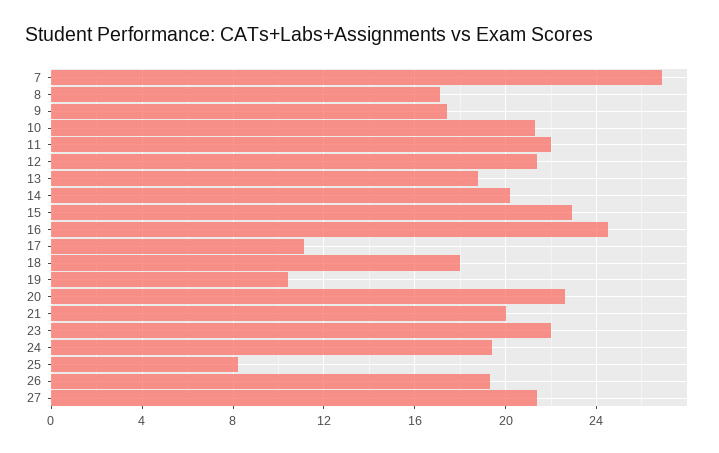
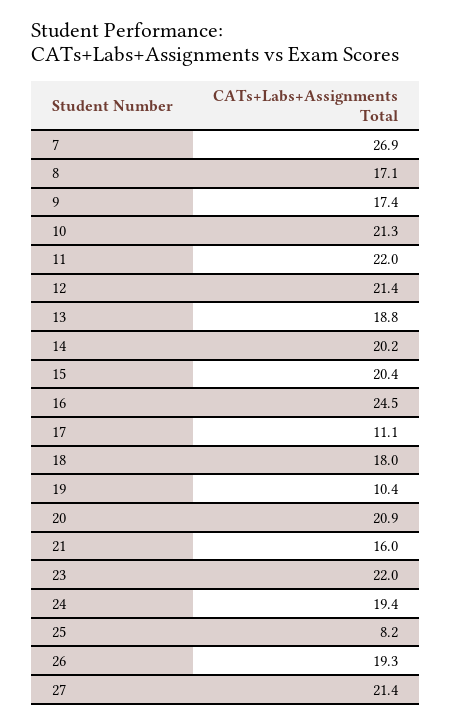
  {
    "7": 26.9,
    "8": 17.1,
    "9": 17.4,
    "10": 21.3,
    "11": 22,
    "12": 21.4,
    "13": 18.8,
    "14": 20.2,
-   "15": 23,
+   "15": 20.4,
    "16": 24.5,
    "17": 11.1,
    "18": 18,
    "19": 10.4,
-   "20": 22.5,
+   "20": 20.9,
-   "21": 20,
+   "21": 16,
    "23": 22,
    "24": 19.4,
    "25": 8.2,
    "26": 19.3,
    "27": 21.4
  }

